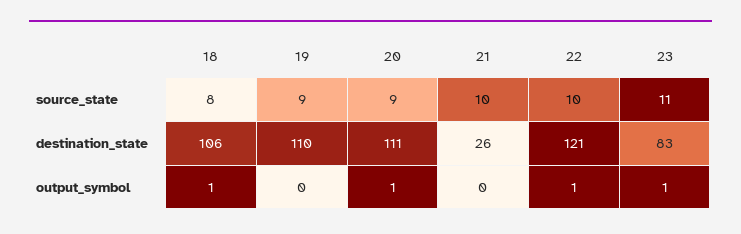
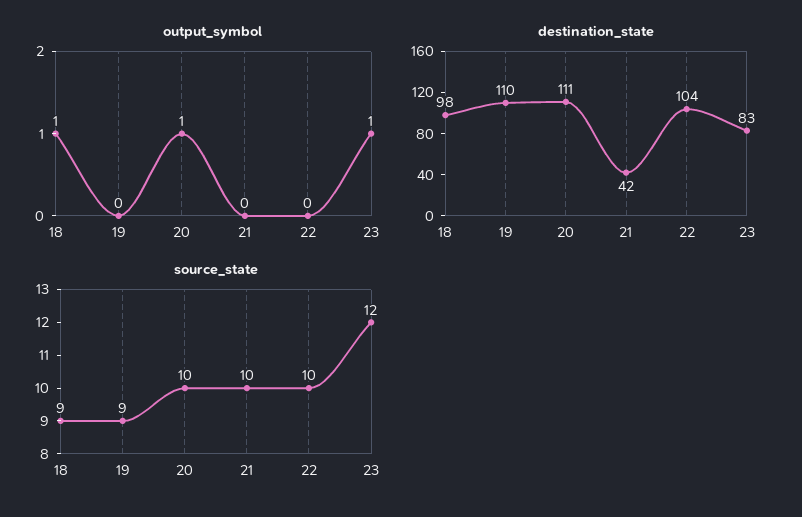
  {
    "source_state": {
-     "18": 8,
+     "18": 9,
      "19": 9,
-     "20": 9,
+     "20": 10,
      "21": 10,
      "22": 10,
-     "23": 11
+     "23": 12
    },
    "destination_state": {
-     "18": 106,
+     "18": 98,
      "19": 110,
      "20": 111,
-     "21": 26,
+     "21": 42,
-     "22": 121,
+     "22": 104,
      "23": 83
    },
    "output_symbol": {
      "18": 1,
      "19": 0,
      "20": 1,
      "21": 0,
-     "22": 1,
+     "22": 0,
      "23": 1
    }
  }

